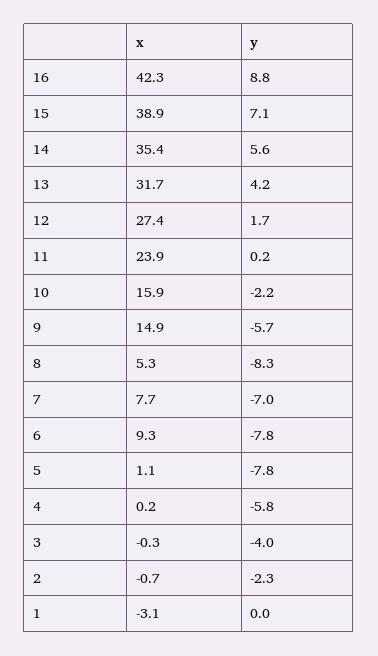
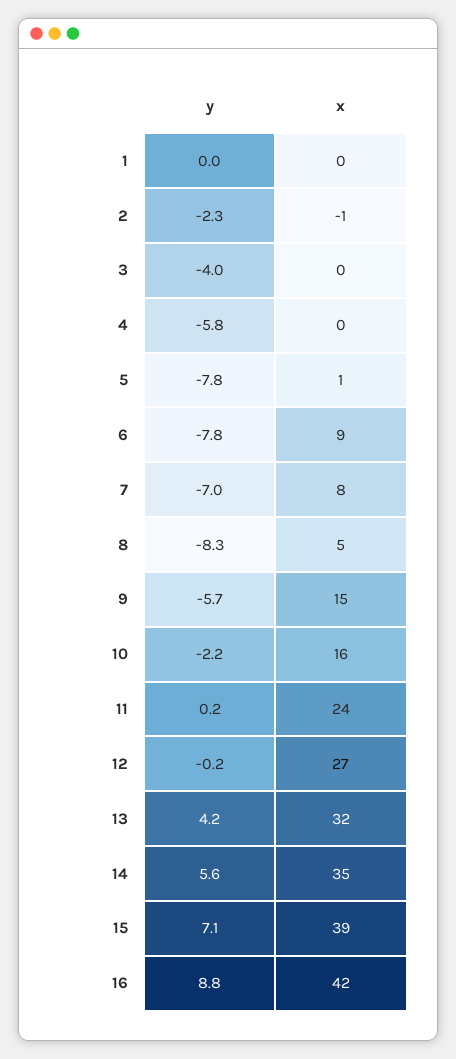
  {
    "x": {
      "16": 42.3,
      "15": 38.9,
      "14": 35.4,
      "13": 31.7,
      "12": 27.4,
      "11": 23.9,
      "10": 15.9,
      "9": 14.9,
      "8": 5.3,
      "7": 7.7,
      "6": 9.3,
      "5": 1.1,
      "4": 0.2,
      "3": -0.3,
      "2": -0.7,
-     "1": -3.1
+     "1": 0
    },
    "y": {
      "16": 8.8,
      "15": 7.1,
      "14": 5.6,
      "13": 4.2,
-     "12": 1.7,
+     "12": -0.2,
      "11": 0.2,
      "10": -2.2,
      "9": -5.7,
      "8": -8.3,
      "7": -7,
      "6": -7.8,
      "5": -7.8,
      "4": -5.8,
      "3": -4,
      "2": -2.3,
      "1": 0
    }
  }

